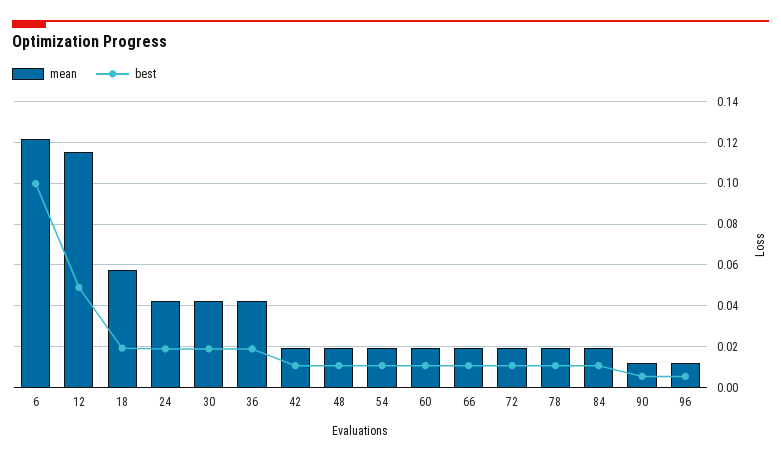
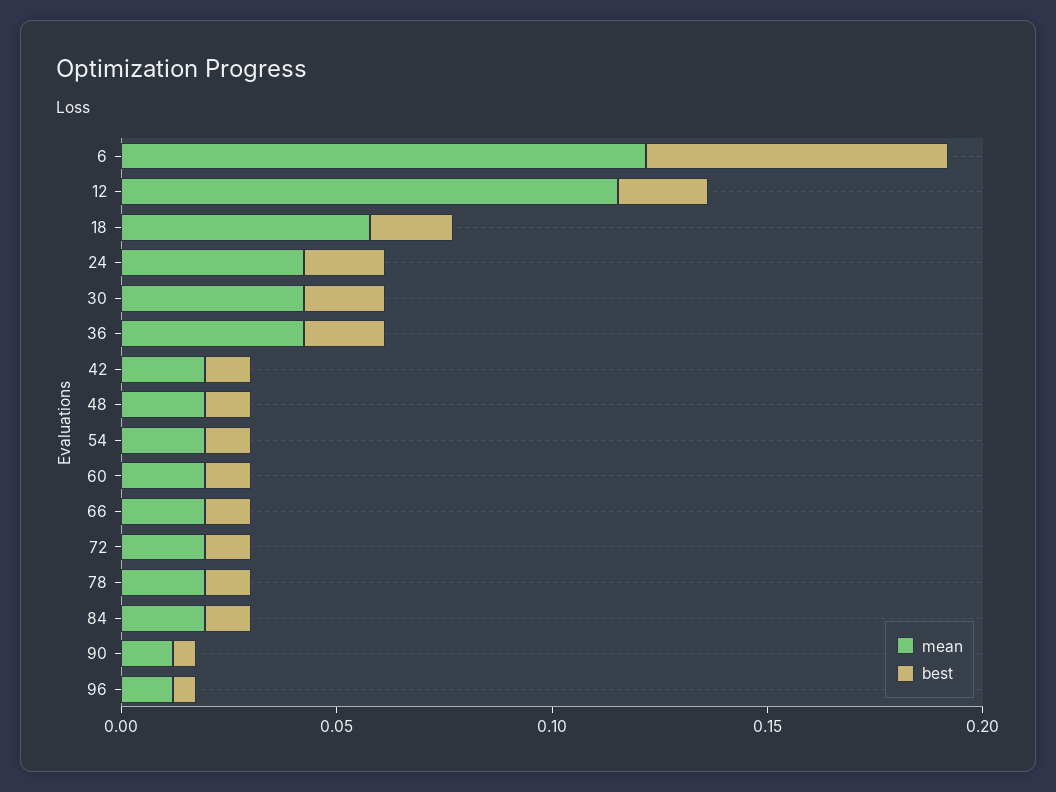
  {
    "mean": {
      "6": 0.12,
      "12": 0.115,
      "18": 0.06,
      "24": 0.04,
      "30": 0.04,
      "36": 0.04,
      "42": 0.02,
      "48": 0.02,
      "54": 0.02,
      "60": 0.02,
      "66": 0.02,
      "72": 0.02,
      "78": 0.02,
      "84": 0.02,
      "90": 0.01,
      "96": 0.01
    },
    "best": {
-     "6": 0.1,
+     "6": 0.07,
-     "12": 0.05,
+     "12": 0.02,
      "18": 0.02,
      "24": 0.02,
      "30": 0.02,
      "36": 0.02,
      "42": 0.01,
      "48": 0.01,
      "54": 0.01,
      "60": 0.01,
      "66": 0.01,
      "72": 0.01,
      "78": 0.01,
      "84": 0.01,
      "90": 0.005,
      "96": 0.005
    }
  }

